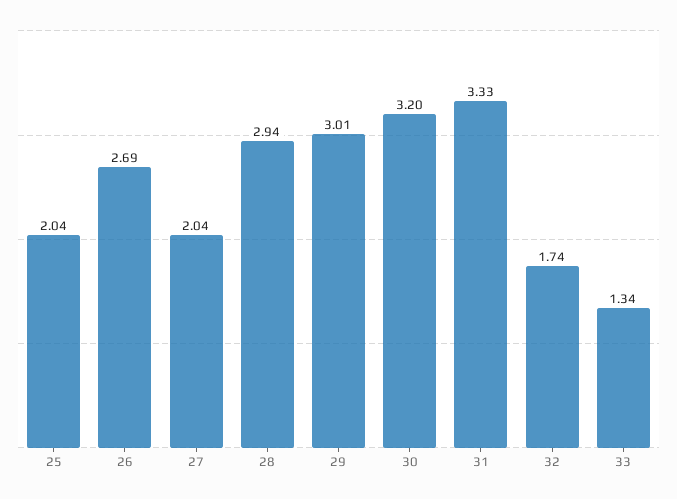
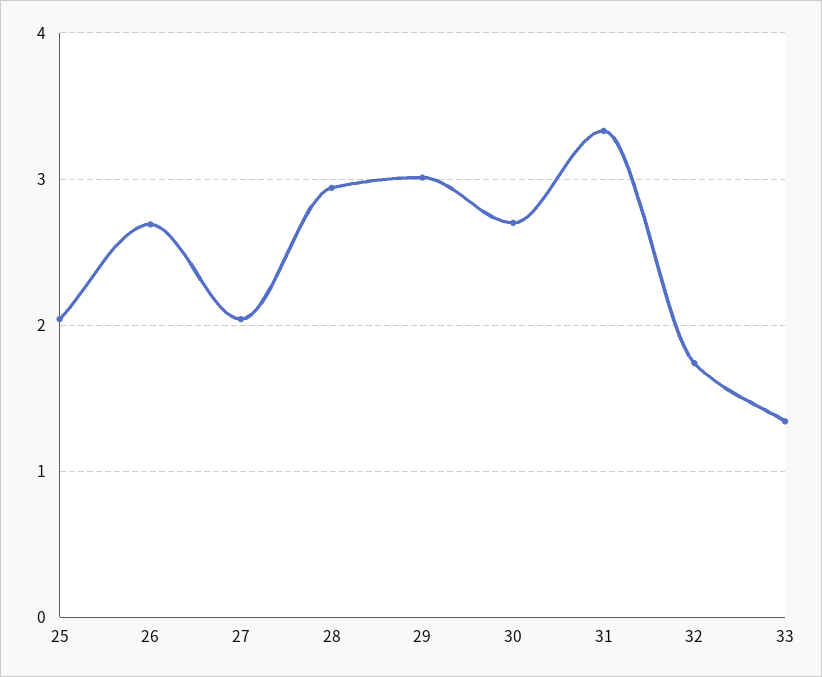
  {
    "25": 2.04,
    "26": 2.69,
    "27": 2.04,
    "28": 2.94,
    "29": 3.01,
-   "30": 3.2,
+   "30": 2.7,
    "31": 3.33,
    "32": 1.74,
    "33": 1.34
  }

